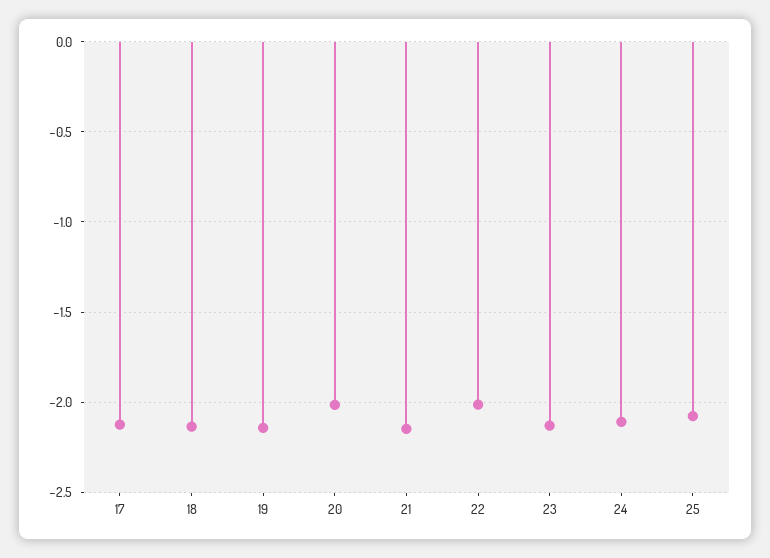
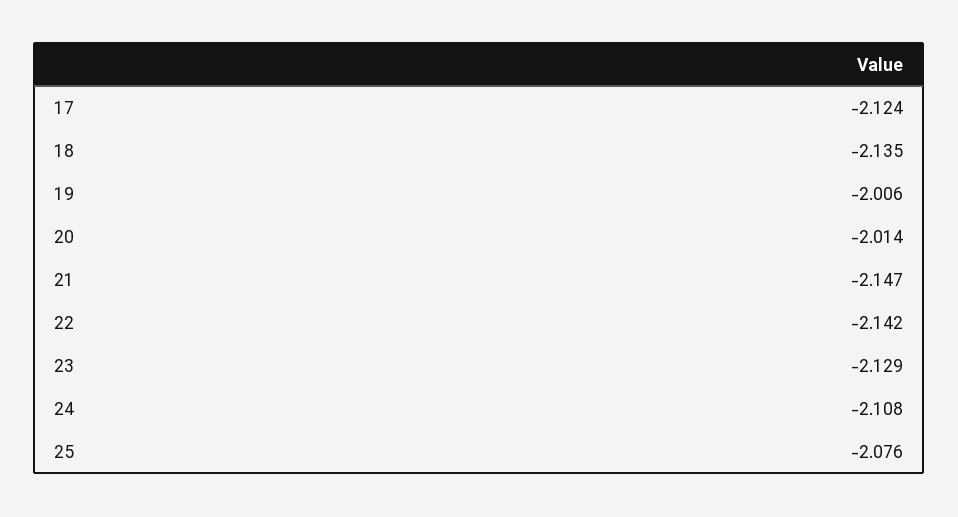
  {
    "17": -2.124,
    "18": -2.135,
-   "19": -2.15,
+   "19": -2.006,
    "20": -2.014,
    "21": -2.147,
-   "22": -2,
+   "22": -2.142,
    "23": -2.129,
    "24": -2.108,
    "25": -2.076
  }

